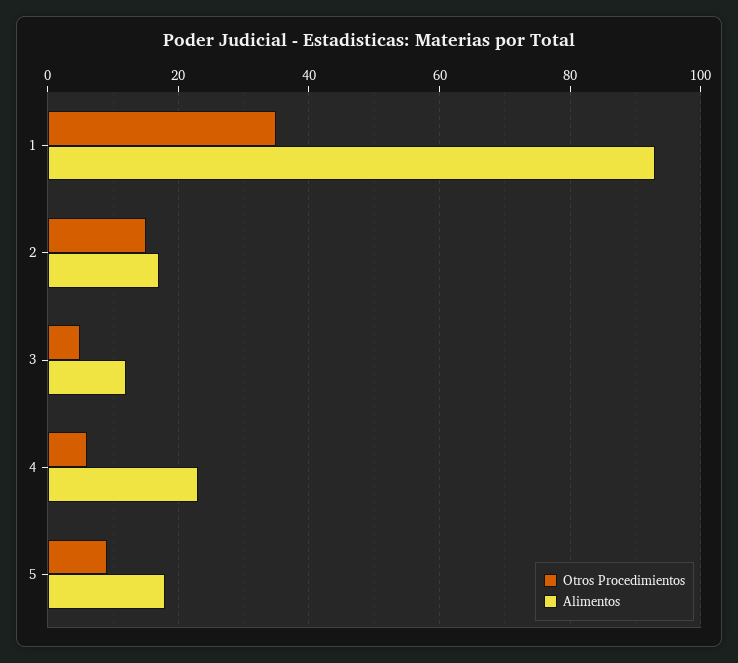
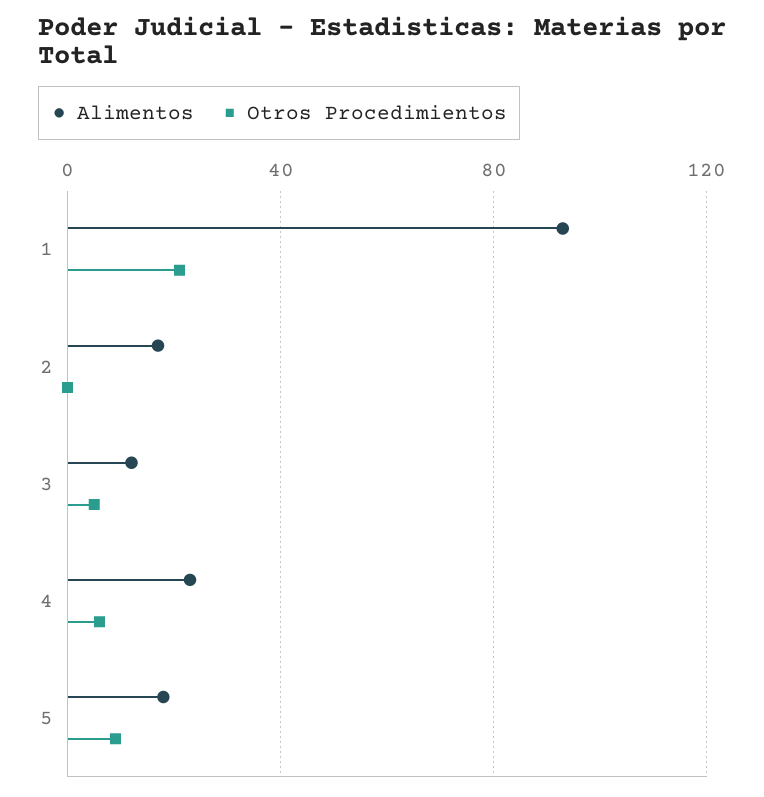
  {
    "Otros Procedimientos": {
-     "1": 35,
+     "1": 20,
-     "2": 15,
+     "2": 0,
      "3": 5,
      "4": 5,
      "5": 10
    },
    "Alimentos": {
      "1": 95,
      "2": 15,
      "3": 10,
      "4": 25,
      "5": 20
    }
  }

